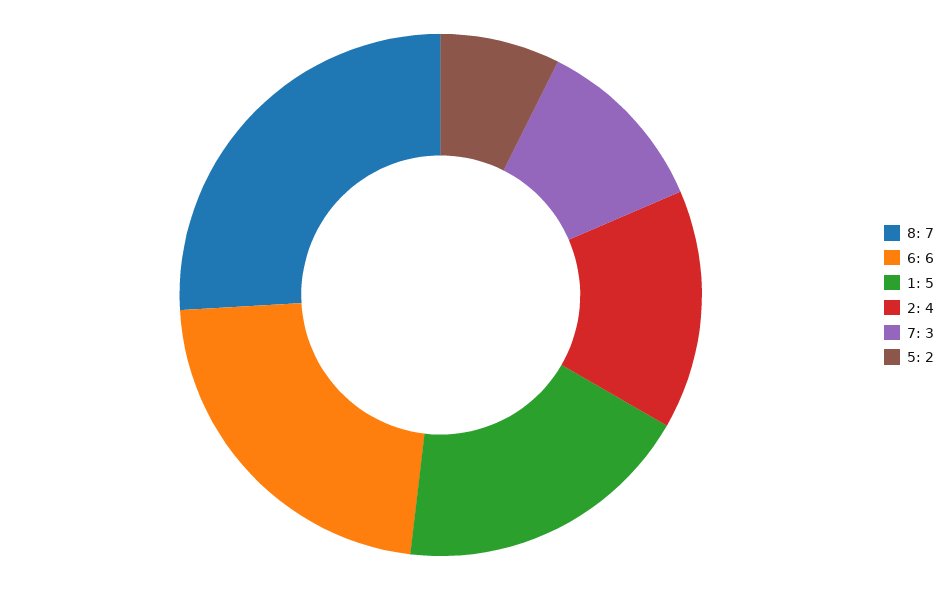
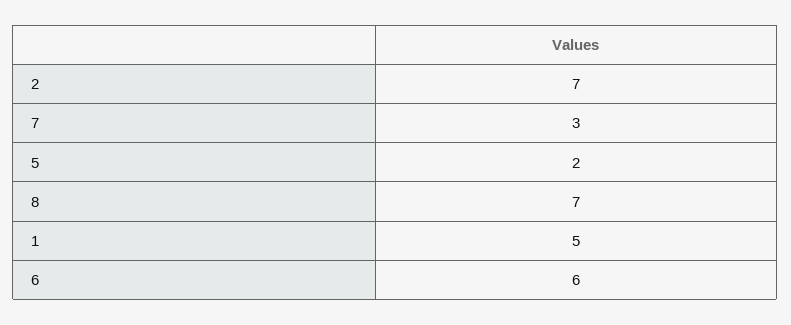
  {
    "8": 7,
    "6": 6,
    "1": 5,
-   "2": 4,
+   "2": 7,
    "7": 3,
    "5": 2
  }

